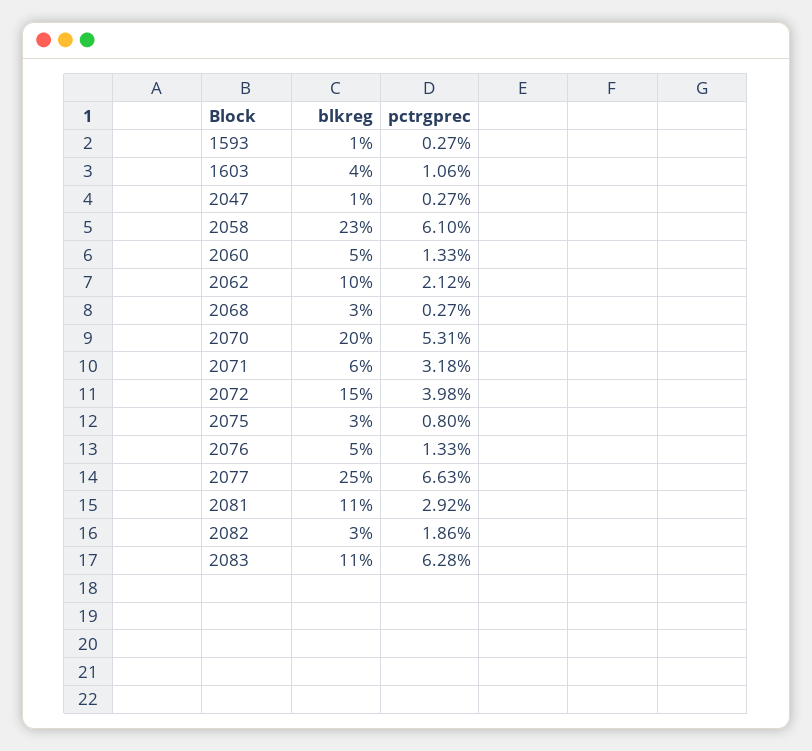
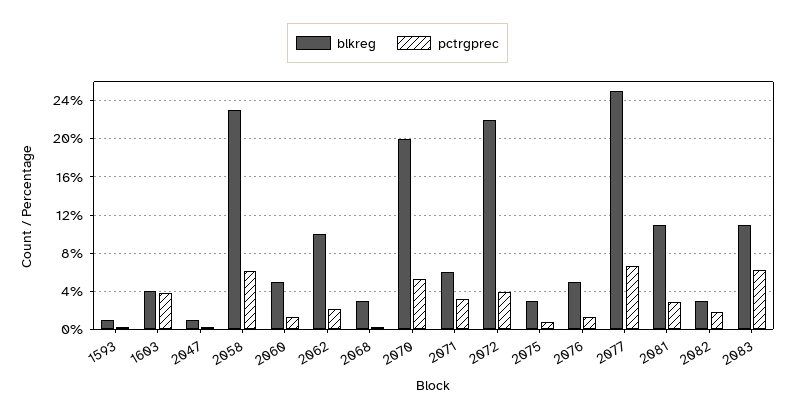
  {
    "blkreg": {
      "1593": 1,
      "1603": 4,
      "2047": 1,
      "2058": 23,
      "2060": 5,
      "2062": 10,
      "2068": 3,
      "2070": 20,
      "2071": 6,
-     "2072": 15,
+     "2072": 22,
      "2075": 3,
      "2076": 5,
      "2077": 25,
      "2081": 11,
      "2082": 3,
      "2083": 11
    },
    "pctrgprec": {
      "1593": 0.27,
-     "1603": 1.06,
+     "1603": 4,
      "2047": 0.27,
      "2058": 6.1,
      "2060": 1.33,
      "2062": 2.12,
      "2068": 0.27,
      "2070": 5.31,
      "2071": 3.18,
      "2072": 3.98,
      "2075": 0.8,
      "2076": 1.33,
      "2077": 6.63,
      "2081": 2.92,
      "2082": 1.86,
      "2083": 6.28
    }
  }

